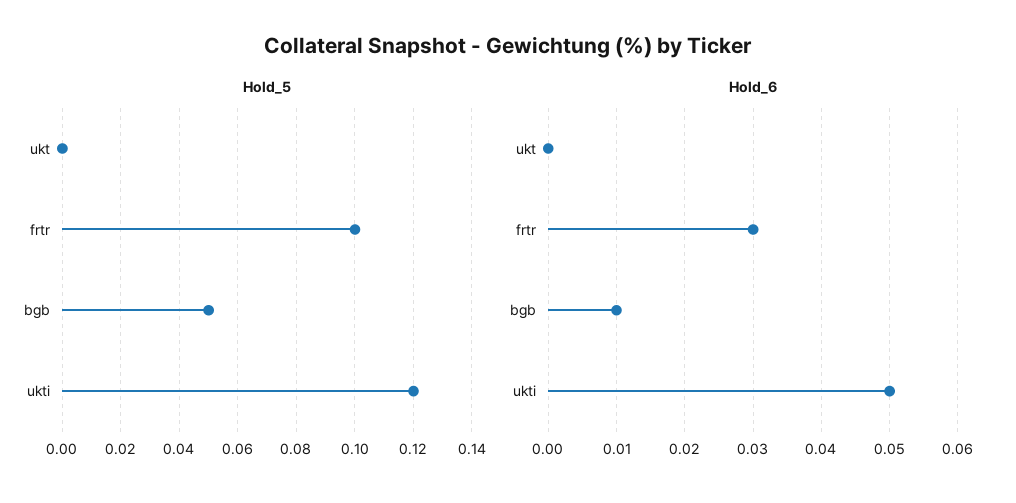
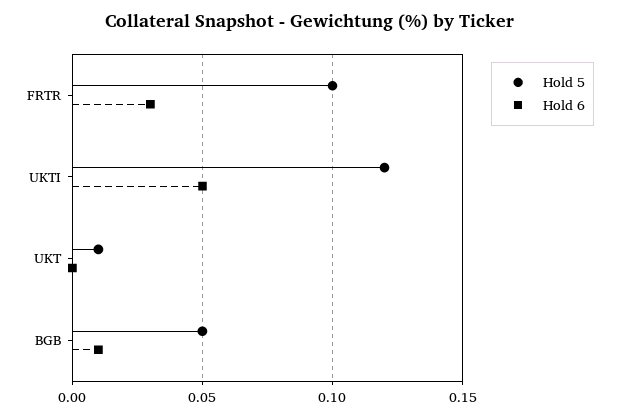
  {
    "Hold_5": {
-     "ukt": 0,
+     "ukt": 0.01,
      "frtr": 0.1,
      "bgb": 0.05,
      "ukti": 0.12
    },
    "Hold_6": {
      "ukt": 0,
      "frtr": 0.03,
      "bgb": 0.01,
      "ukti": 0.05
    }
  }

